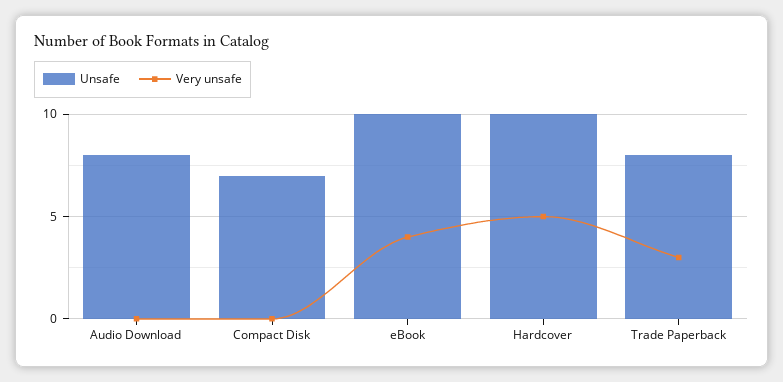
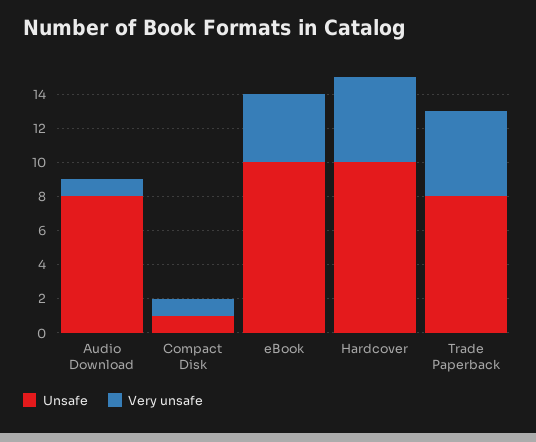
  {
    "Unsafe": {
      "Audio Download": 8,
-     "Compact Disk": 7,
+     "Compact Disk": 1,
      "eBook": 10,
      "Hardcover": 10,
      "Trade Paperback": 8
    },
    "Very unsafe": {
-     "Audio Download": 0,
+     "Audio Download": 1,
-     "Compact Disk": 0,
+     "Compact Disk": 1,
      "eBook": 4,
      "Hardcover": 5,
-     "Trade Paperback": 3
+     "Trade Paperback": 5
    }
  }

